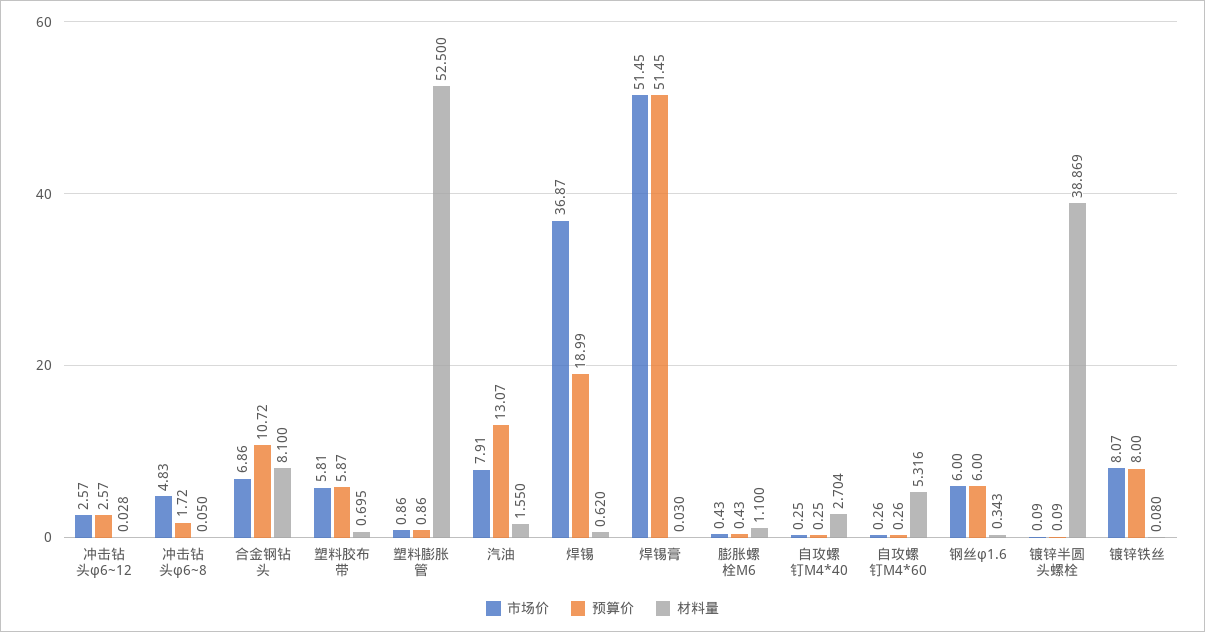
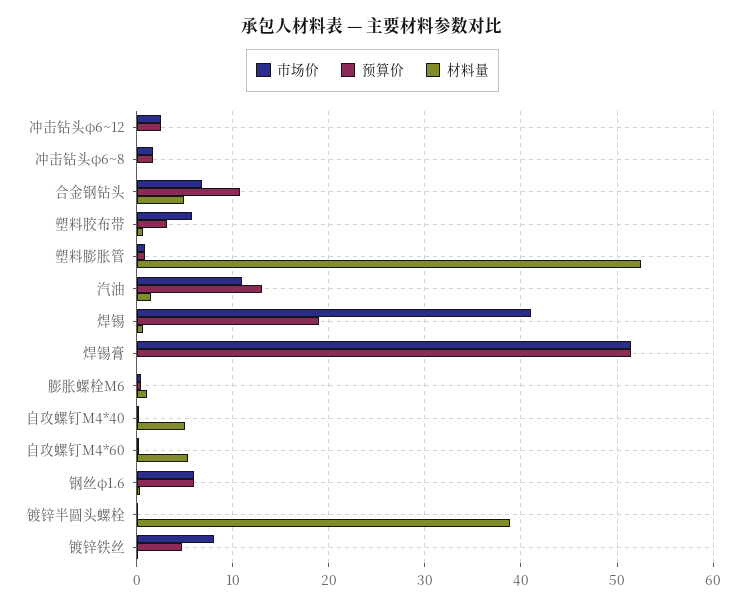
  {
    "市场价": {
      "冲击钻头φ6~12": 2.57,
-     "冲击钻头φ6~8": 4.83,
+     "冲击钻头φ6~8": 2,
      "合金钢钻头": 6.86,
      "塑料胶布带": 5.81,
      "塑料膨胀管": 0.86,
-     "汽油": 7.91,
+     "汽油": 11,
-     "焊锡": 36.87,
+     "焊锡": 41,
      "焊锡膏": 51.45,
      "膨胀螺栓M6": 0.43,
      "自攻螺钉M4*40": 0.25,
      "自攻螺钉M4*60": 0.26,
      "钢丝φ1.6": 6,
      "镀锌半圆头螺栓": 0.09,
      "镀锌铁丝": 8.07
    },
    "预算价": {
      "冲击钻头φ6~12": 2.57,
      "冲击钻头φ6~8": 1.72,
      "合金钢钻头": 10.72,
-     "塑料胶布带": 5.87,
+     "塑料胶布带": 3,
      "塑料膨胀管": 0.86,
      "汽油": 13.07,
      "焊锡": 18.99,
      "焊锡膏": 51.45,
      "膨胀螺栓M6": 0.43,
      "自攻螺钉M4*40": 0.25,
      "自攻螺钉M4*60": 0.26,
      "钢丝φ1.6": 6,
      "镀锌半圆头螺栓": 0.09,
-     "镀锌铁丝": 8
+     "镀锌铁丝": 5
    },
    "材料量": {
      "冲击钻头φ6~12": 0.028,
      "冲击钻头φ6~8": 0.05,
-     "合金钢钻头": 8.1,
+     "合金钢钻头": 5,
      "塑料胶布带": 0.695,
      "塑料膨胀管": 52.5,
      "汽油": 1.55,
      "焊锡": 0.62,
      "焊锡膏": 0.03,
      "膨胀螺栓M6": 1.1,
-     "自攻螺钉M4*40": 2.704,
+     "自攻螺钉M4*40": 5,
      "自攻螺钉M4*60": 5.316,
      "钢丝φ1.6": 0.343,
      "镀锌半圆头螺栓": 38.869,
      "镀锌铁丝": 0.08
    }
  }

